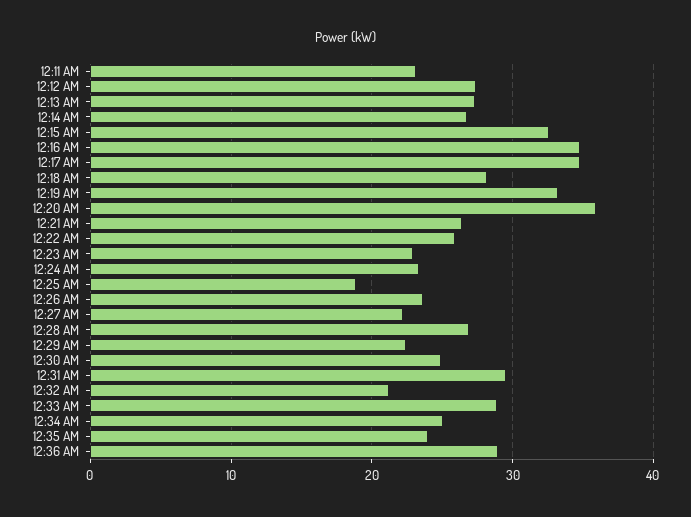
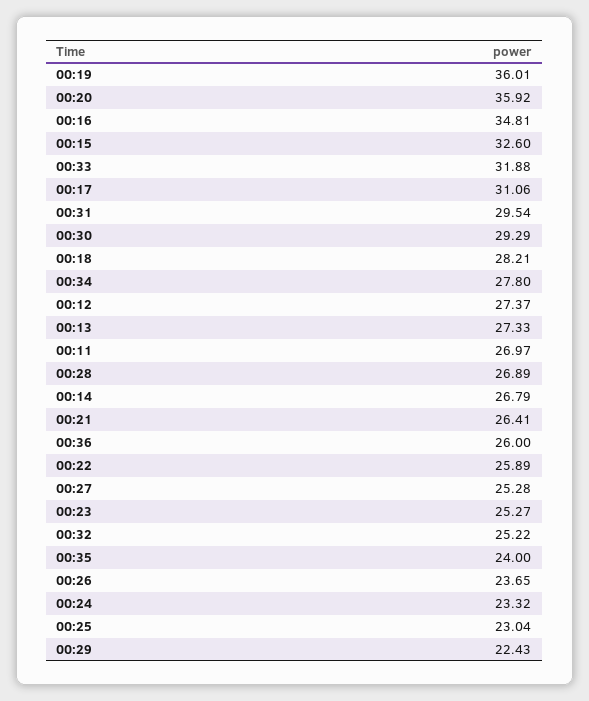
  {
-   "12:11 AM": 23,
+   "12:11 AM": 26.97,
    "12:12 AM": 27.37,
    "12:13 AM": 27.33,
    "12:14 AM": 26.79,
    "12:15 AM": 32.6,
    "12:16 AM": 34.81,
-   "12:17 AM": 35,
+   "12:17 AM": 31.06,
    "12:18 AM": 28.21,
-   "12:19 AM": 33,
+   "12:19 AM": 36.01,
    "12:20 AM": 35.92,
    "12:21 AM": 26.41,
    "12:22 AM": 25.89,
-   "12:23 AM": 23,
+   "12:23 AM": 25.27,
    "12:24 AM": 23.32,
-   "12:25 AM": 19,
+   "12:25 AM": 23.04,
    "12:26 AM": 23.65,
-   "12:27 AM": 22,
+   "12:27 AM": 25.28,
    "12:28 AM": 26.89,
    "12:29 AM": 22.43,
-   "12:30 AM": 25,
+   "12:30 AM": 29.29,
    "12:31 AM": 29.54,
-   "12:32 AM": 21,
+   "12:32 AM": 25.22,
-   "12:33 AM": 29,
+   "12:33 AM": 31.88,
-   "12:34 AM": 25,
+   "12:34 AM": 27.8,
    "12:35 AM": 24,
-   "12:36 AM": 29
+   "12:36 AM": 26
  }

